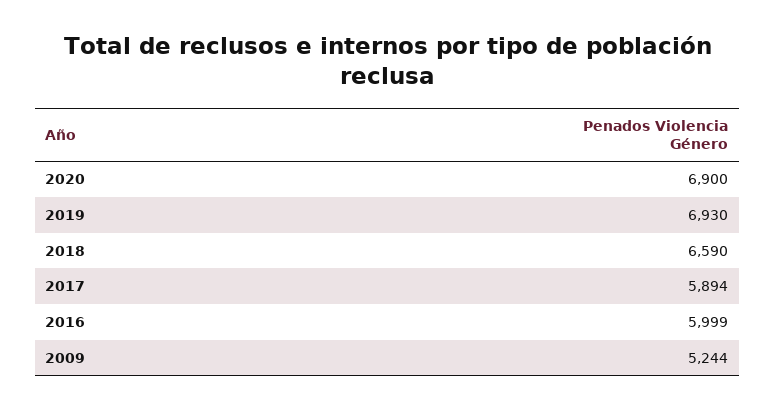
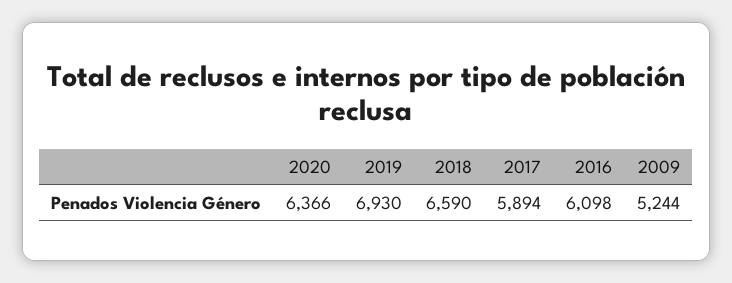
  {
-   "2020": 6900,
+   "2020": 6366,
    "2019": 6930,
    "2018": 6590,
    "2017": 5894,
-   "2016": 5999,
+   "2016": 6098,
    "2009": 5244
  }

